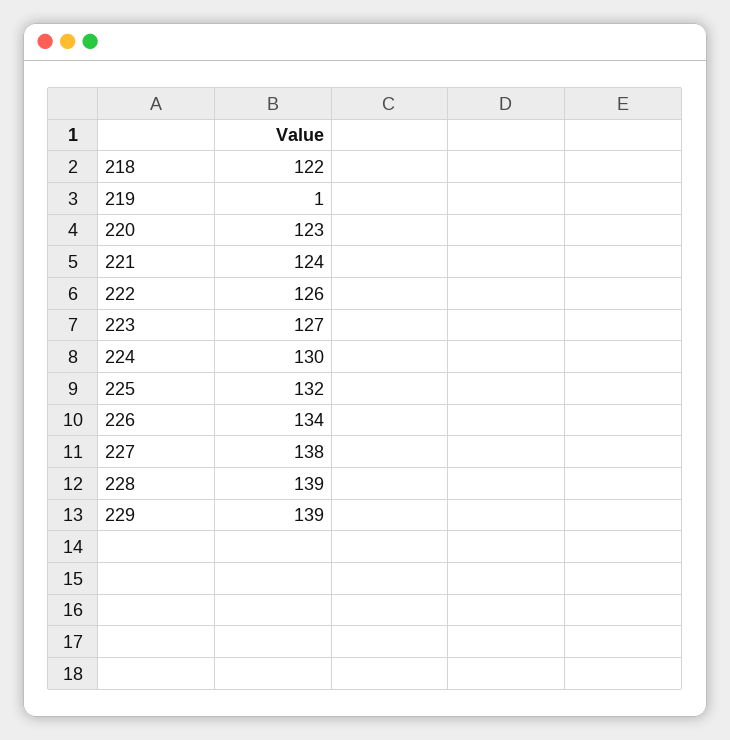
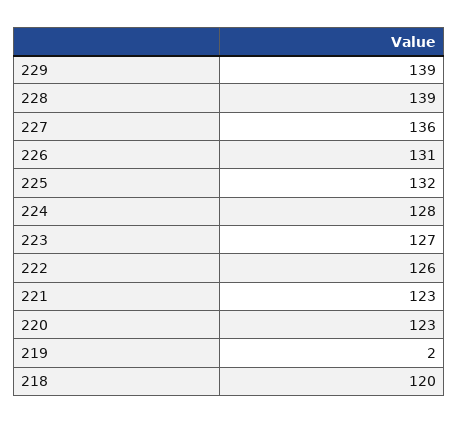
  {
-   "218": 122,
+   "218": 120,
-   "219": 1,
+   "219": 2,
    "220": 123,
-   "221": 124,
+   "221": 123,
    "222": 126,
    "223": 127,
-   "224": 130,
+   "224": 128,
    "225": 132,
-   "226": 134,
+   "226": 131,
-   "227": 138,
+   "227": 136,
    "228": 139,
    "229": 139
  }

